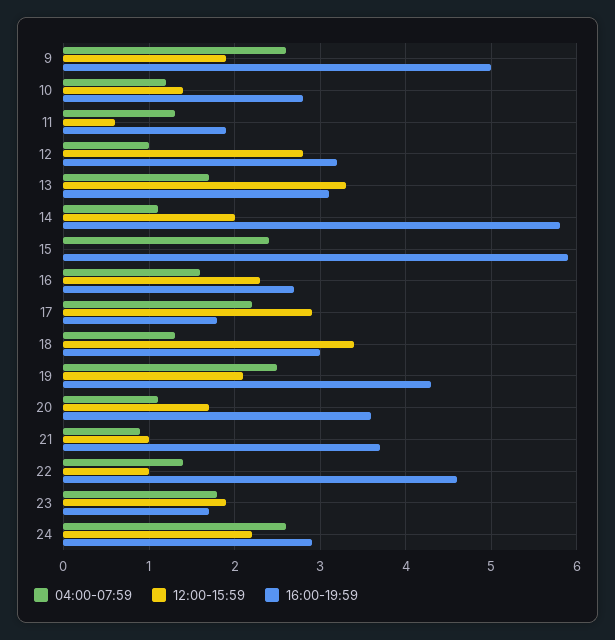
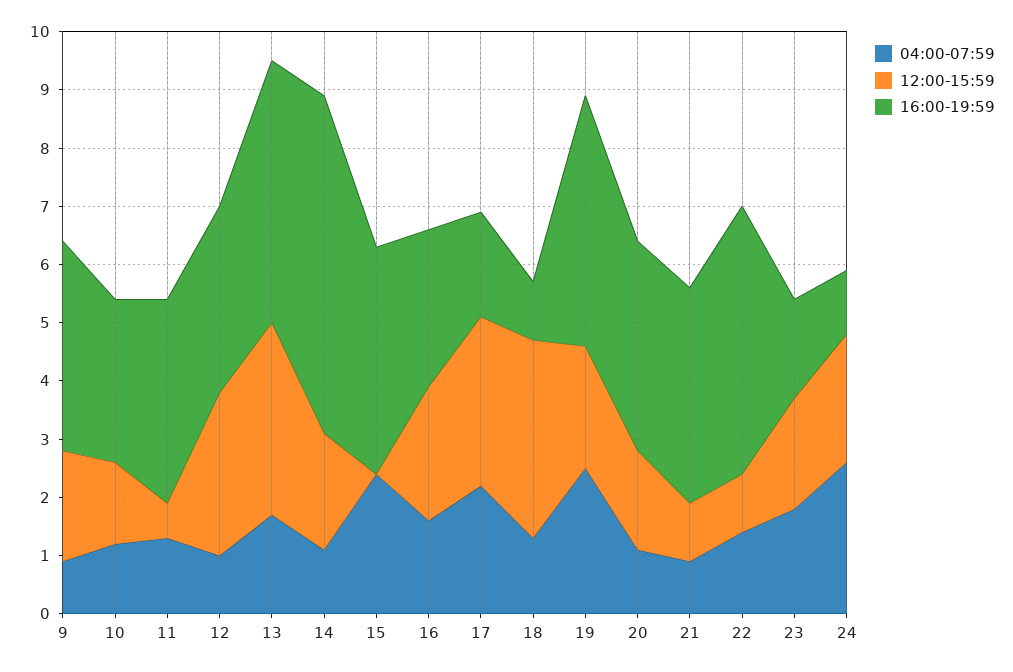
  {
    "04:00-07:59": {
-     "9": 2.6,
+     "9": 1,
      "10": 1.2,
      "11": 1.3,
      "12": 1,
      "13": 1.7,
      "14": 1.1,
      "15": 2.4,
      "16": 1.6,
      "17": 2.2,
      "18": 1.3,
      "19": 2.5,
      "20": 1.1,
      "21": 0.9,
      "22": 1.4,
      "23": 1.8,
      "24": 2.6
    },
    "12:00-15:59": {
      "9": 1.9,
      "10": 1.4,
      "11": 0.6,
      "12": 2.8,
      "13": 3.3,
      "14": 2,
      "15": 0,
      "16": 2.3,
      "17": 2.9,
      "18": 3.4,
      "19": 2.1,
      "20": 1.7,
      "21": 1,
      "22": 1,
      "23": 1.9,
      "24": 2.2
    },
    "16:00-19:59": {
-     "9": 5,
+     "9": 3.5,
      "10": 2.8,
-     "11": 1.9,
+     "11": 3.5,
      "12": 3.2,
-     "13": 3.1,
+     "13": 4.5,
      "14": 5.8,
-     "15": 5.9,
+     "15": 4,
      "16": 2.7,
      "17": 1.8,
-     "18": 3,
+     "18": 1,
      "19": 4.3,
      "20": 3.6,
      "21": 3.7,
      "22": 4.6,
      "23": 1.7,
-     "24": 2.9
+     "24": 1
    }
  }

